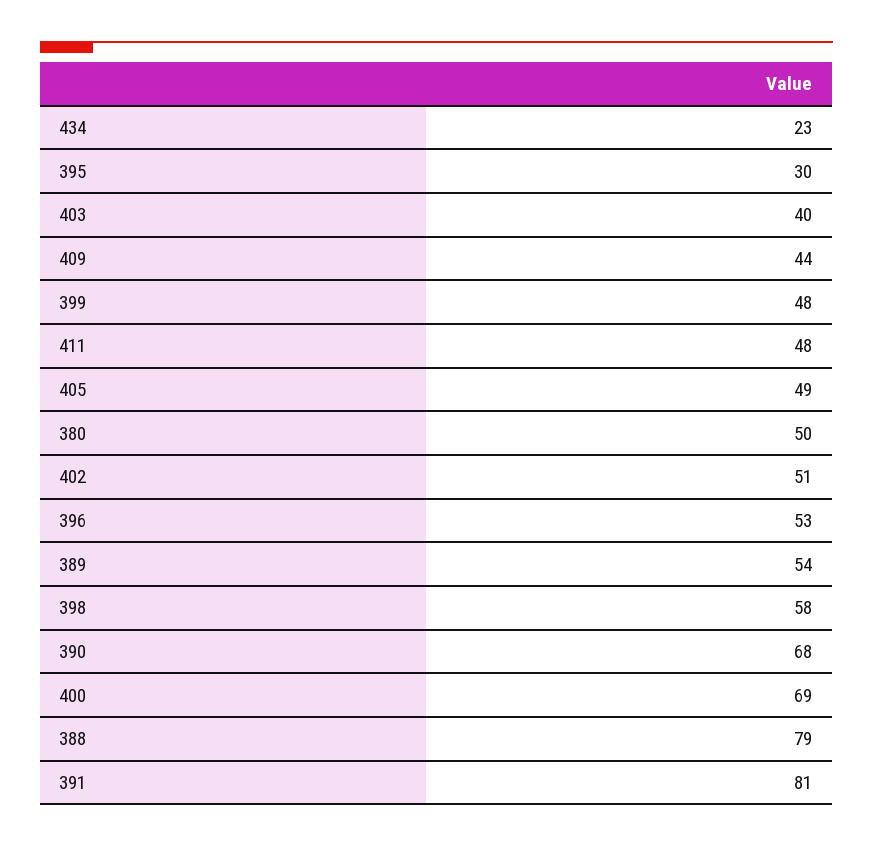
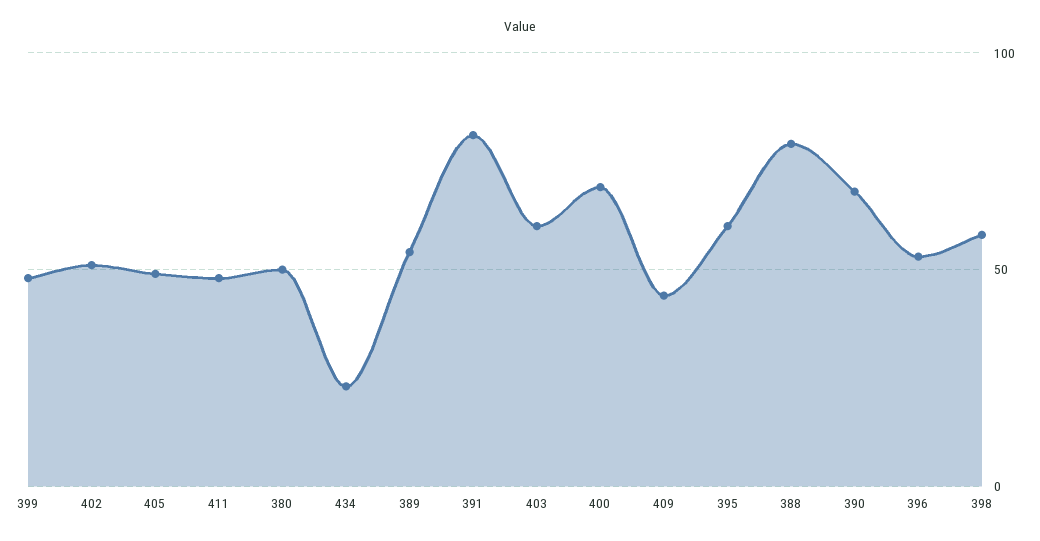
  {
    "434": 23,
-   "395": 30,
+   "395": 60,
-   "403": 40,
+   "403": 60,
    "409": 44,
    "399": 48,
    "411": 48,
    "405": 49,
    "380": 50,
    "402": 51,
    "396": 53,
    "389": 54,
    "398": 58,
    "390": 68,
    "400": 69,
    "388": 79,
    "391": 81
  }

